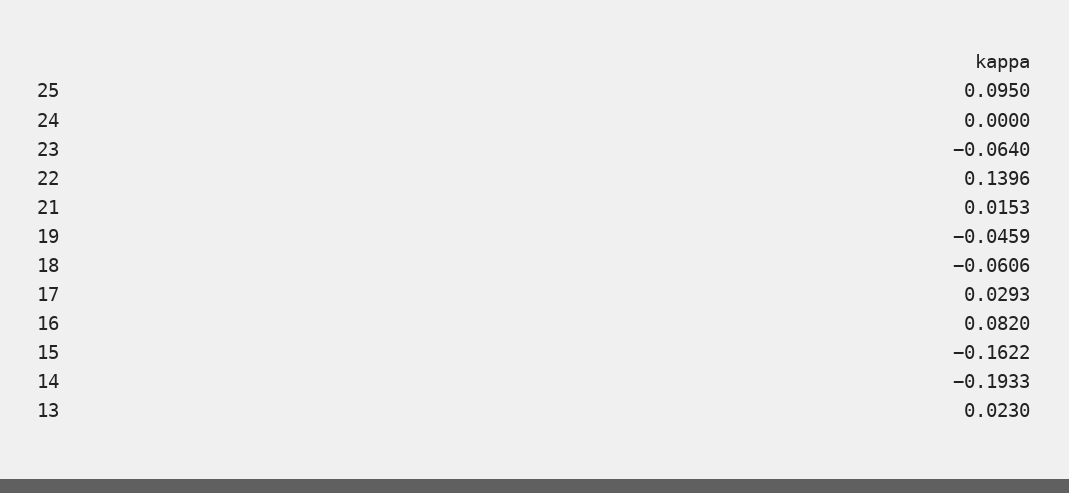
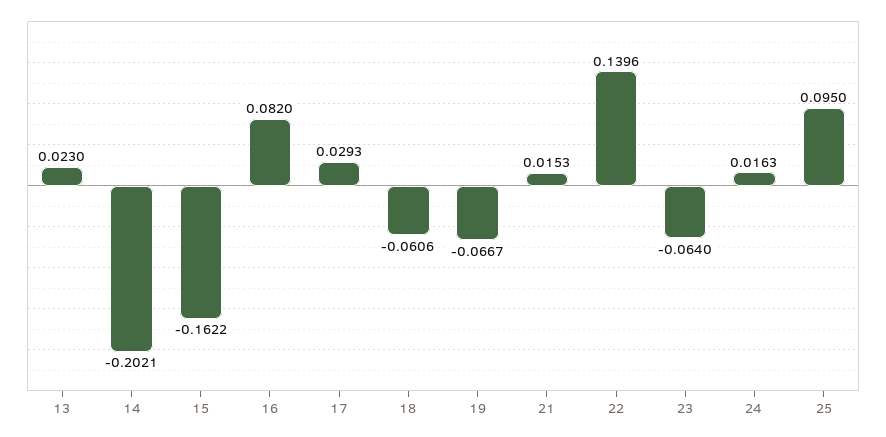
  {
    "25": 0.095,
-   "24": 0,
+   "24": 0.0163,
    "23": -0.064,
    "22": 0.1396,
    "21": 0.0153,
-   "19": -0.0459,
+   "19": -0.0667,
    "18": -0.0606,
    "17": 0.0293,
    "16": 0.082,
    "15": -0.1622,
-   "14": -0.1933,
+   "14": -0.2021,
    "13": 0.023
  }

